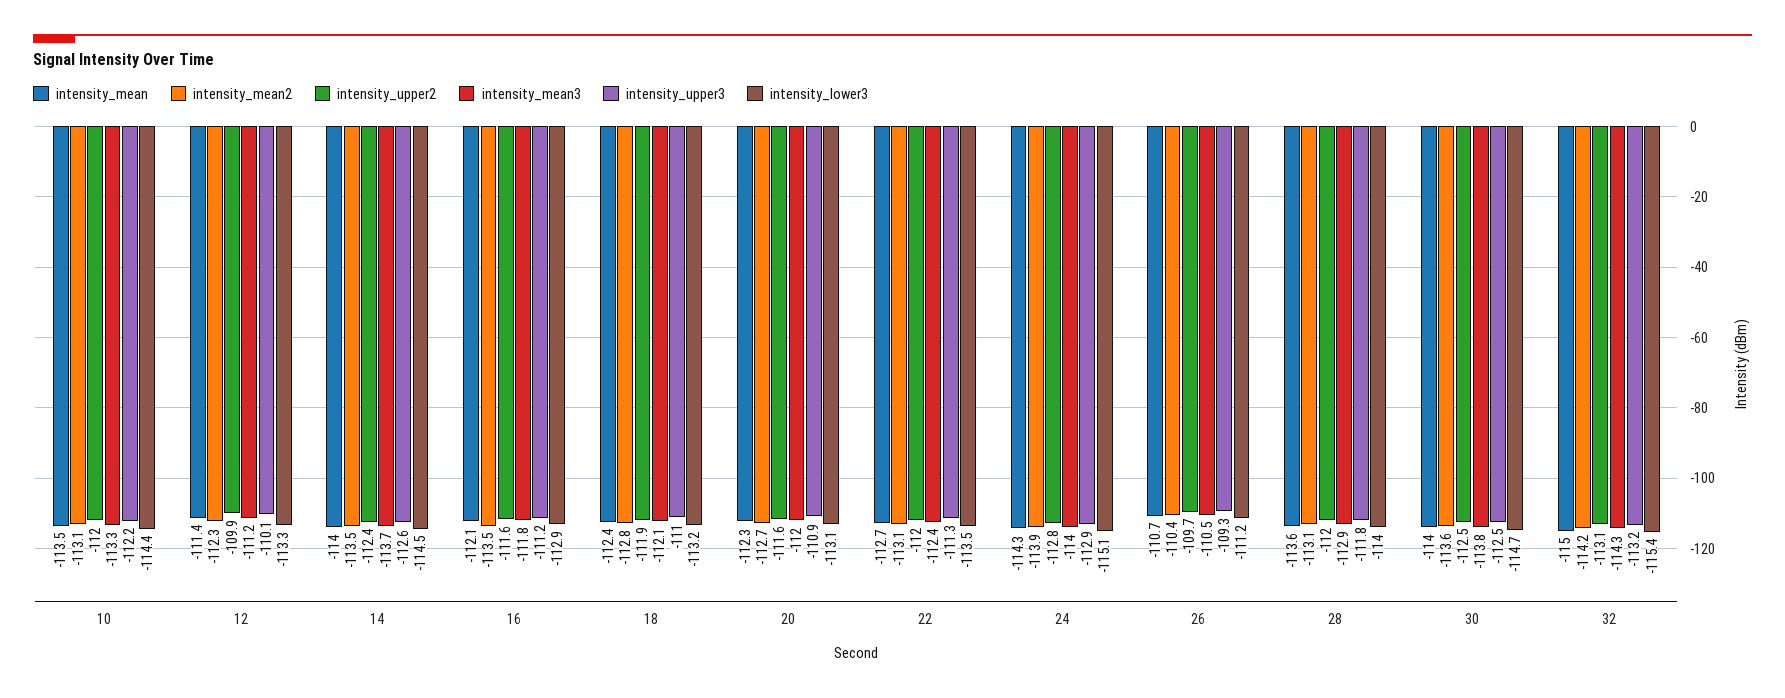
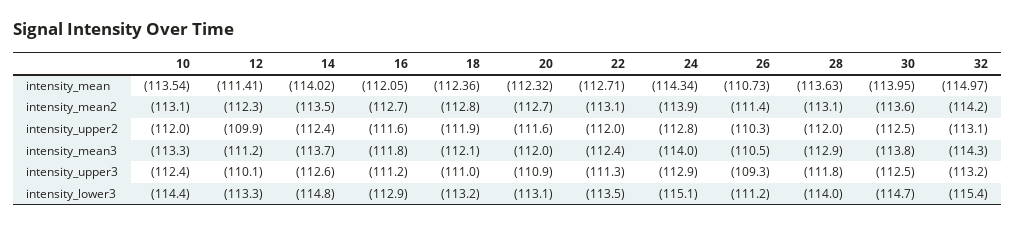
  {
    "intensity_mean": {
      "10": -113.54,
      "12": -111.41,
      "14": -114.02,
      "16": -112.05,
      "18": -112.36,
      "20": -112.32,
      "22": -112.71,
      "24": -114.34,
      "26": -110.73,
      "28": -113.63,
      "30": -113.95,
      "32": -114.97
    },
    "intensity_mean2": {
      "10": -113.1,
      "12": -112.3,
      "14": -113.5,
-     "16": -113.5,
+     "16": -112.7,
      "18": -112.8,
      "20": -112.7,
      "22": -113.1,
      "24": -113.9,
-     "26": -110.4,
+     "26": -111.4,
      "28": -113.1,
      "30": -113.6,
      "32": -114.2
    },
    "intensity_upper2": {
      "10": -112,
      "12": -109.9,
      "14": -112.4,
      "16": -111.6,
      "18": -111.9,
      "20": -111.6,
      "22": -112,
      "24": -112.8,
-     "26": -109.7,
+     "26": -110.3,
      "28": -112,
      "30": -112.5,
      "32": -113.1
    },
    "intensity_mean3": {
      "10": -113.3,
      "12": -111.2,
      "14": -113.7,
      "16": -111.8,
      "18": -112.1,
      "20": -112,
      "22": -112.4,
      "24": -114,
      "26": -110.5,
      "28": -112.9,
      "30": -113.8,
      "32": -114.3
    },
    "intensity_upper3": {
-     "10": -112.2,
+     "10": -112.4,
      "12": -110.1,
      "14": -112.6,
      "16": -111.2,
      "18": -111,
      "20": -110.9,
      "22": -111.3,
      "24": -112.9,
      "26": -109.3,
      "28": -111.8,
      "30": -112.5,
      "32": -113.2
    },
    "intensity_lower3": {
      "10": -114.4,
      "12": -113.3,
-     "14": -114.5,
+     "14": -114.8,
      "16": -112.9,
      "18": -113.2,
      "20": -113.1,
      "22": -113.5,
      "24": -115.1,
      "26": -111.2,
      "28": -114,
      "30": -114.7,
      "32": -115.4
    }
  }

